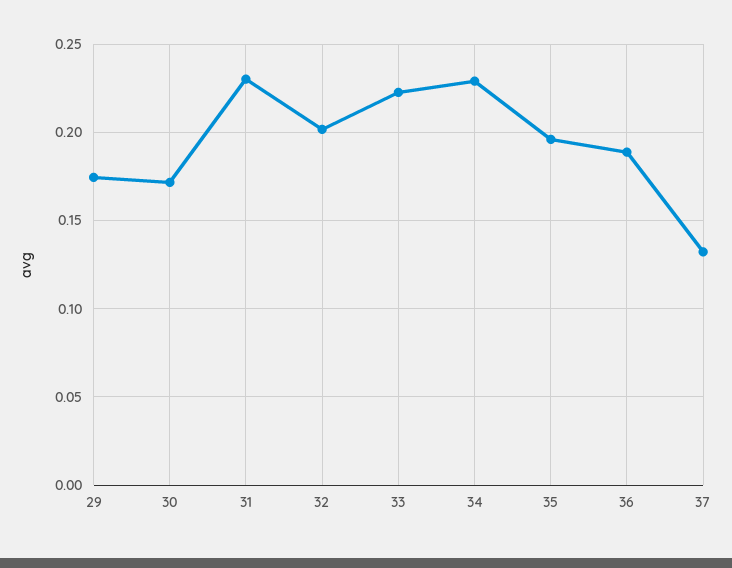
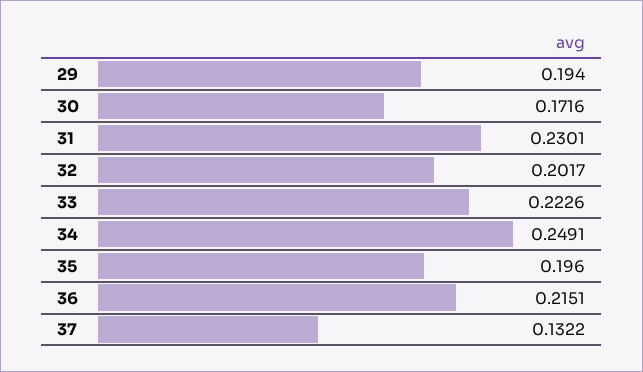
  {
-   "29": 0.175,
+   "29": 0.194,
    "30": 0.1716,
    "31": 0.2301,
    "32": 0.2017,
    "33": 0.2226,
-   "34": 0.23,
+   "34": 0.2491,
    "35": 0.196,
-   "36": 0.19,
+   "36": 0.2151,
    "37": 0.1322
  }

